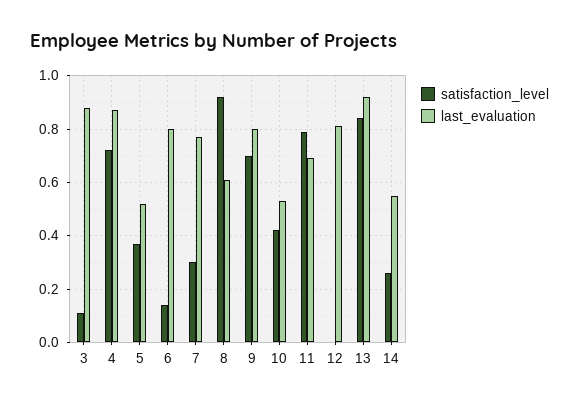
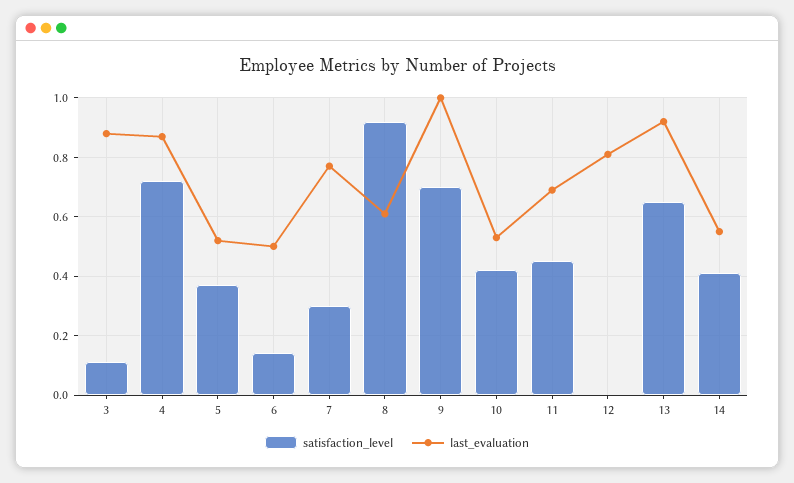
  {
    "satisfaction_level": {
      "3": 0.1,
      "4": 0.7,
      "5": 0.35,
      "6": 0.15,
      "7": 0.3,
      "8": 0.9,
      "9": 0.7,
      "10": 0.4,
-     "11": 0.8,
+     "11": 0.45,
      "12": 0,
-     "13": 0.85,
+     "13": 0.65,
-     "14": 0.25
+     "14": 0.4
    },
    "last_evaluation": {
      "3": 0.9,
      "4": 0.85,
      "5": 0.5,
-     "6": 0.8,
+     "6": 0.5,
      "7": 0.75,
      "8": 0.6,
-     "9": 0.8,
+     "9": 1,
      "10": 0.55,
      "11": 0.7,
      "12": 0.8,
      "13": 0.9,
      "14": 0.55
    }
  }

